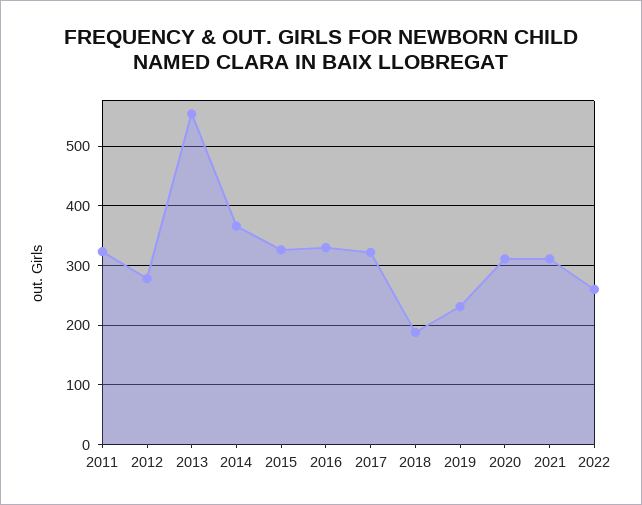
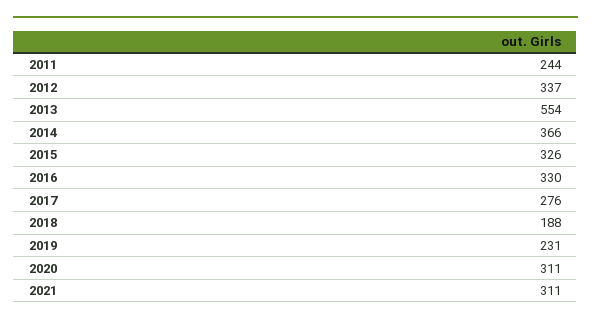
  {
-   "2011": 320,
+   "2011": 244,
-   "2012": 280,
+   "2012": 337,
    "2013": 554,
    "2014": 366,
    "2015": 326,
    "2016": 330,
-   "2017": 320,
+   "2017": 276,
    "2018": 188,
    "2019": 231,
    "2020": 311,
-   "2021": 311,
+   "2021": 311
-   "2022": 260
  }

